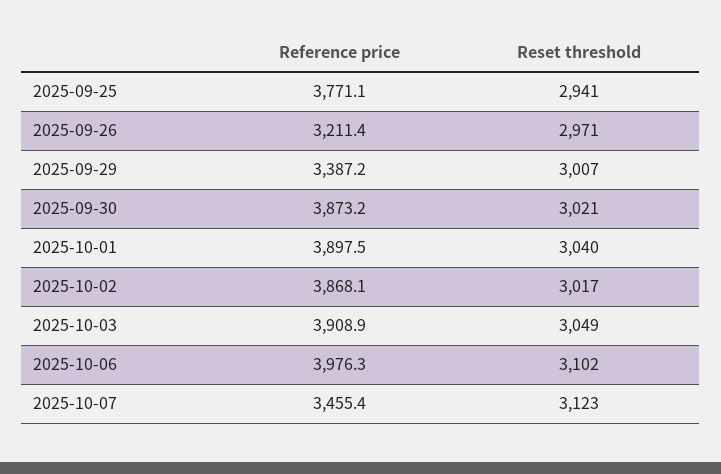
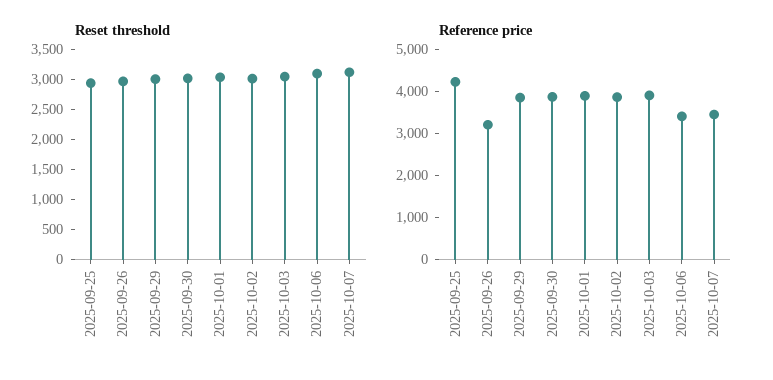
  {
    "Reference price": {
-     "2025-09-25": 3771.1,
+     "2025-09-25": 4200,
      "2025-09-26": 3211.4,
-     "2025-09-29": 3387.2,
+     "2025-09-29": 3800,
      "2025-09-30": 3873.2,
      "2025-10-01": 3897.5,
      "2025-10-02": 3868.1,
      "2025-10-03": 3908.9,
-     "2025-10-06": 3976.3,
+     "2025-10-06": 3400,
      "2025-10-07": 3455.4
    },
    "Reset threshold": {
      "2025-09-25": 2941,
      "2025-09-26": 2971,
      "2025-09-29": 3007,
      "2025-09-30": 3021,
      "2025-10-01": 3040,
      "2025-10-02": 3017,
      "2025-10-03": 3049,
      "2025-10-06": 3102,
      "2025-10-07": 3123
    }
  }

